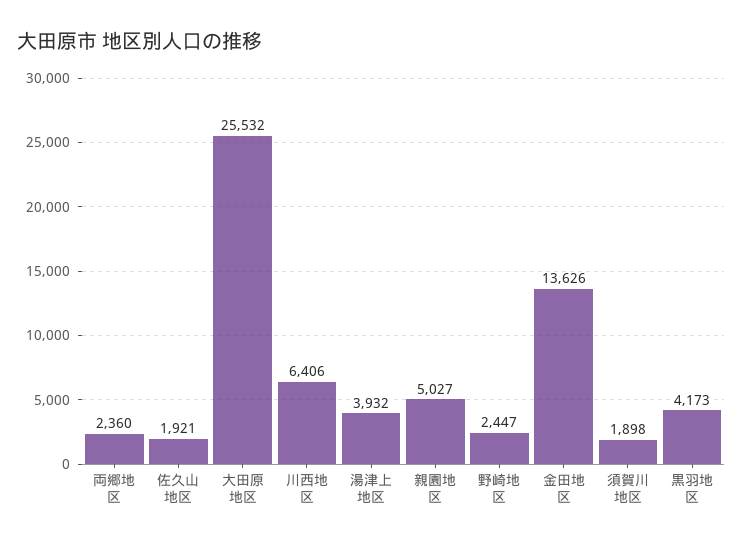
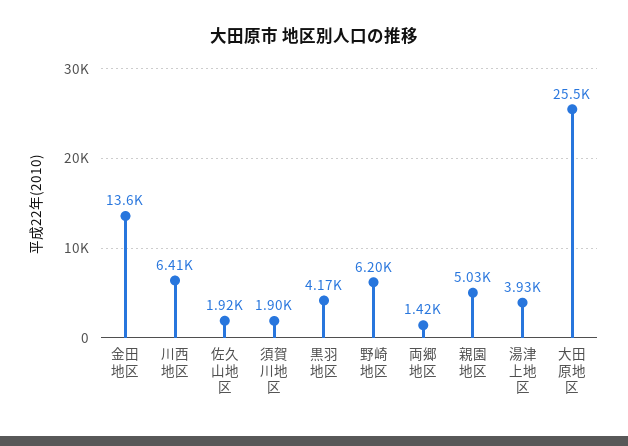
  {
-   "両郷地区": 2360,
+   "両郷地区": 1420,
    "佐久山地区": 1921,
    "大田原地区": 25532,
    "川西地区": 6406,
    "湯津上地区": 3932,
    "親園地区": 5027,
-   "野崎地区": 2447,
+   "野崎地区": 6200,
    "金田地区": 13626,
    "須賀川地区": 1898,
    "黒羽地区": 4173
  }

